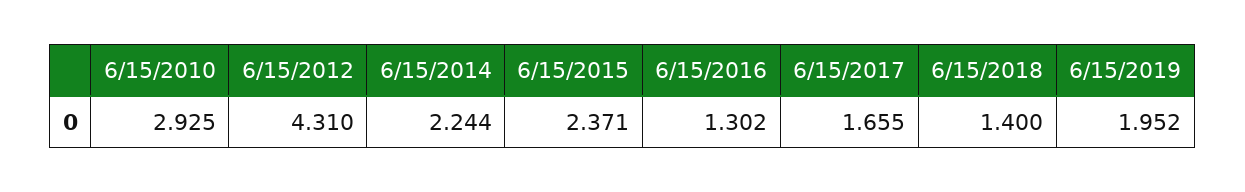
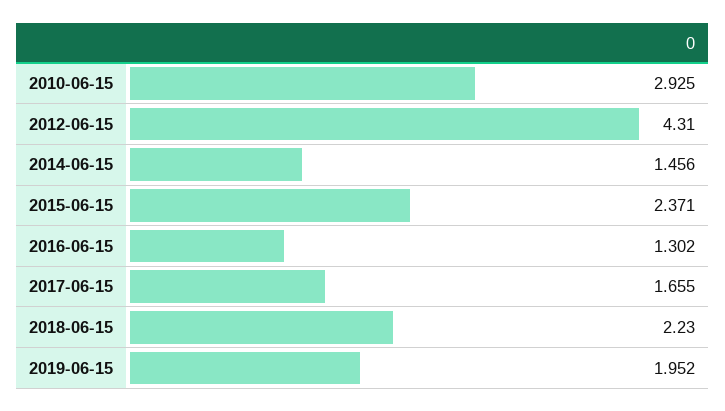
  {
    "6/15/2010": 2.925,
    "6/15/2012": 4.31,
-   "6/15/2014": 2.244,
+   "6/15/2014": 1.456,
    "6/15/2015": 2.371,
    "6/15/2016": 1.302,
    "6/15/2017": 1.655,
-   "6/15/2018": 1.4,
+   "6/15/2018": 2.23,
    "6/15/2019": 1.952
  }

